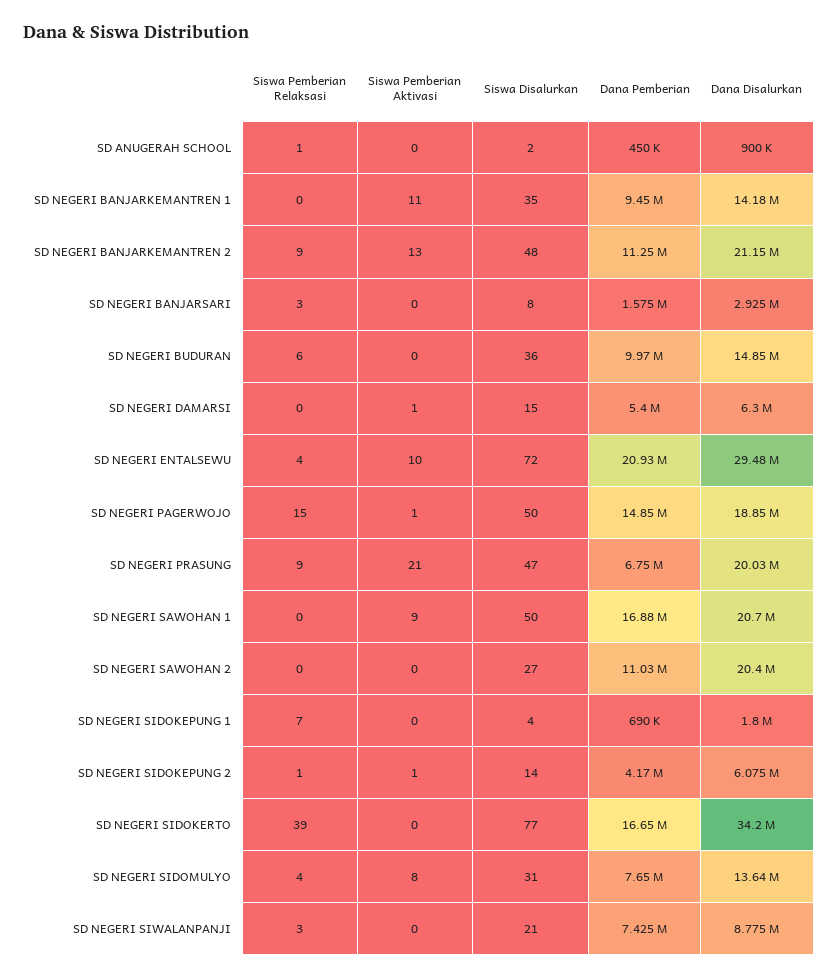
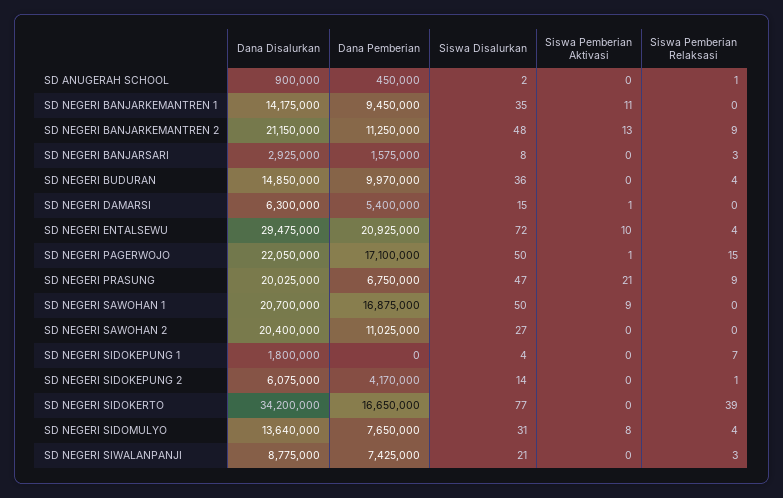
  {
    "Siswa Pemberian Relaksasi": {
      "SD ANUGERAH SCHOOL": 1,
      "SD NEGERI BANJARKEMANTREN 1": 0,
      "SD NEGERI BANJARKEMANTREN 2": 9,
      "SD NEGERI BANJARSARI": 3,
-     "SD NEGERI BUDURAN": 6,
+     "SD NEGERI BUDURAN": 4,
      "SD NEGERI DAMARSI": 0,
      "SD NEGERI ENTALSEWU": 4,
      "SD NEGERI PAGERWOJO": 15,
      "SD NEGERI PRASUNG": 9,
      "SD NEGERI SAWOHAN 1": 0,
      "SD NEGERI SAWOHAN 2": 0,
      "SD NEGERI SIDOKEPUNG 1": 7,
      "SD NEGERI SIDOKEPUNG 2": 1,
      "SD NEGERI SIDOKERTO": 39,
      "SD NEGERI SIDOMULYO": 4,
      "SD NEGERI SIWALANPANJI": 3
    },
    "Siswa Pemberian Aktivasi": {
      "SD ANUGERAH SCHOOL": 0,
      "SD NEGERI BANJARKEMANTREN 1": 11,
      "SD NEGERI BANJARKEMANTREN 2": 13,
      "SD NEGERI BANJARSARI": 0,
      "SD NEGERI BUDURAN": 0,
      "SD NEGERI DAMARSI": 1,
      "SD NEGERI ENTALSEWU": 10,
      "SD NEGERI PAGERWOJO": 1,
      "SD NEGERI PRASUNG": 21,
      "SD NEGERI SAWOHAN 1": 9,
      "SD NEGERI SAWOHAN 2": 0,
      "SD NEGERI SIDOKEPUNG 1": 0,
-     "SD NEGERI SIDOKEPUNG 2": 1,
+     "SD NEGERI SIDOKEPUNG 2": 0,
      "SD NEGERI SIDOKERTO": 0,
      "SD NEGERI SIDOMULYO": 8,
      "SD NEGERI SIWALANPANJI": 0
    },
    "Siswa Disalurkan": {
      "SD ANUGERAH SCHOOL": 2,
      "SD NEGERI BANJARKEMANTREN 1": 35,
      "SD NEGERI BANJARKEMANTREN 2": 48,
      "SD NEGERI BANJARSARI": 8,
      "SD NEGERI BUDURAN": 36,
      "SD NEGERI DAMARSI": 15,
      "SD NEGERI ENTALSEWU": 72,
      "SD NEGERI PAGERWOJO": 50,
      "SD NEGERI PRASUNG": 47,
      "SD NEGERI SAWOHAN 1": 50,
      "SD NEGERI SAWOHAN 2": 27,
      "SD NEGERI SIDOKEPUNG 1": 4,
      "SD NEGERI SIDOKEPUNG 2": 14,
      "SD NEGERI SIDOKERTO": 77,
      "SD NEGERI SIDOMULYO": 31,
      "SD NEGERI SIWALANPANJI": 21
    },
    "Dana Pemberian": {
      "SD ANUGERAH SCHOOL": 450000,
      "SD NEGERI BANJARKEMANTREN 1": 9450000,
      "SD NEGERI BANJARKEMANTREN 2": 11250000,
      "SD NEGERI BANJARSARI": 1575000,
      "SD NEGERI BUDURAN": 9970000,
      "SD NEGERI DAMARSI": 5400000,
      "SD NEGERI ENTALSEWU": 20925000,
-     "SD NEGERI PAGERWOJO": 14850000,
+     "SD NEGERI PAGERWOJO": 17100000,
      "SD NEGERI PRASUNG": 6750000,
      "SD NEGERI SAWOHAN 1": 16875000,
      "SD NEGERI SAWOHAN 2": 11025000,
-     "SD NEGERI SIDOKEPUNG 1": 690000,
+     "SD NEGERI SIDOKEPUNG 1": 0,
      "SD NEGERI SIDOKEPUNG 2": 4170000,
      "SD NEGERI SIDOKERTO": 16650000,
      "SD NEGERI SIDOMULYO": 7650000,
      "SD NEGERI SIWALANPANJI": 7425000
    },
    "Dana Disalurkan": {
      "SD ANUGERAH SCHOOL": 900000,
      "SD NEGERI BANJARKEMANTREN 1": 14175000,
      "SD NEGERI BANJARKEMANTREN 2": 21150000,
      "SD NEGERI BANJARSARI": 2925000,
      "SD NEGERI BUDURAN": 14850000,
      "SD NEGERI DAMARSI": 6300000,
      "SD NEGERI ENTALSEWU": 29475000,
-     "SD NEGERI PAGERWOJO": 18850000,
+     "SD NEGERI PAGERWOJO": 22050000,
      "SD NEGERI PRASUNG": 20025000,
      "SD NEGERI SAWOHAN 1": 20700000,
      "SD NEGERI SAWOHAN 2": 20400000,
      "SD NEGERI SIDOKEPUNG 1": 1800000,
      "SD NEGERI SIDOKEPUNG 2": 6075000,
      "SD NEGERI SIDOKERTO": 34200000,
      "SD NEGERI SIDOMULYO": 13640000,
      "SD NEGERI SIWALANPANJI": 8775000
    }
  }

